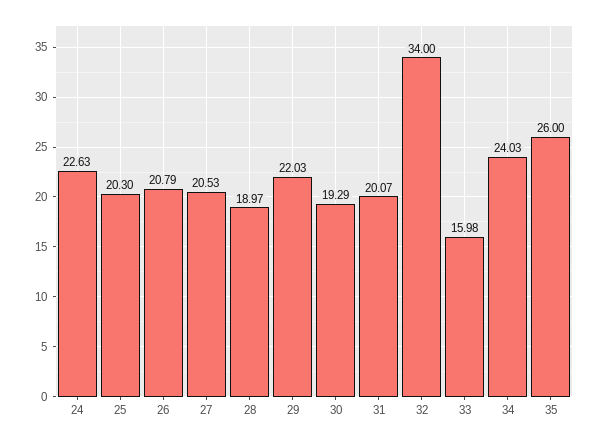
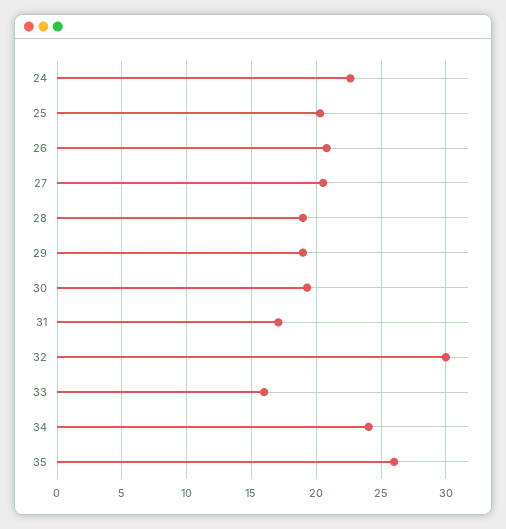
  {
    "24": 22.63,
    "25": 20.3,
    "26": 20.79,
    "27": 20.53,
    "28": 18.97,
-   "29": 22.03,
+   "29": 19,
    "30": 19.29,
-   "31": 20.07,
+   "31": 17,
-   "32": 34,
+   "32": 30,
    "33": 15.98,
    "34": 24.03,
    "35": 26
  }

